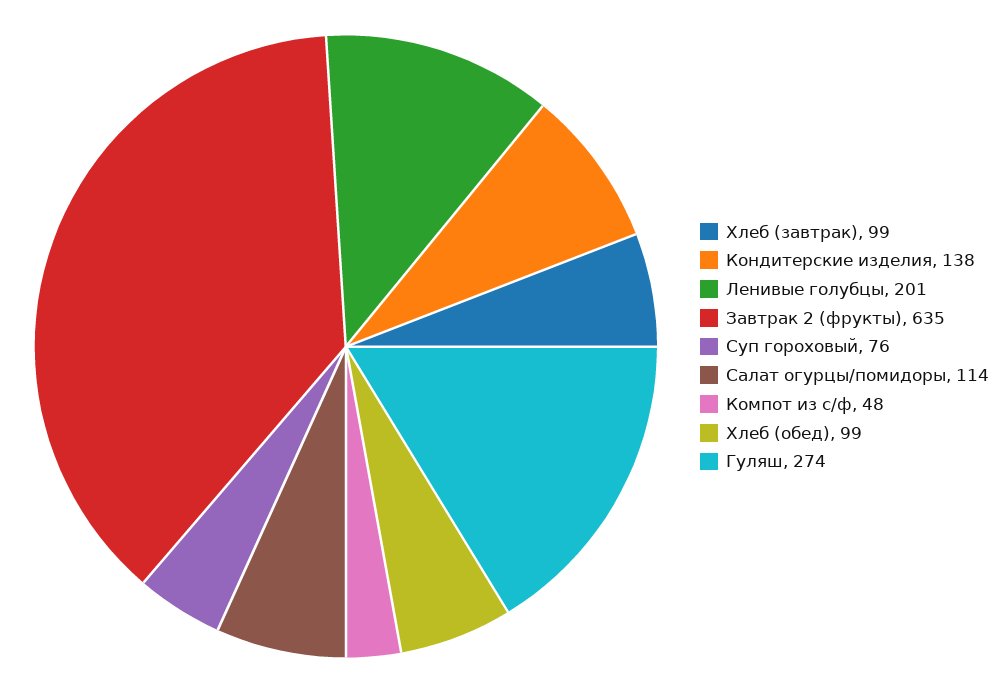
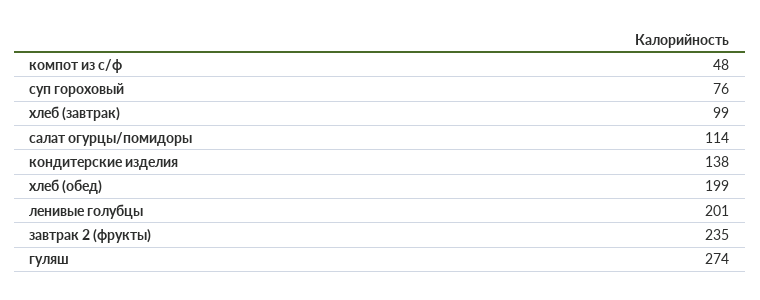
  {
    "Хлеб (завтрак)": 99,
    "Кондитерские изделия": 138,
    "Ленивые голубцы": 201,
-   "Завтрак 2 (фрукты)": 635,
+   "Завтрак 2 (фрукты)": 235,
    "Суп гороховый": 76,
    "Салат огурцы/помидоры": 114,
    "Компот из с/ф": 48,
-   "Хлеб (обед)": 99,
+   "Хлеб (обед)": 199,
    "Гуляш": 274
  }

